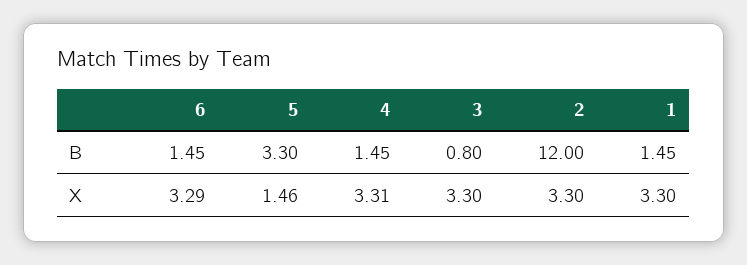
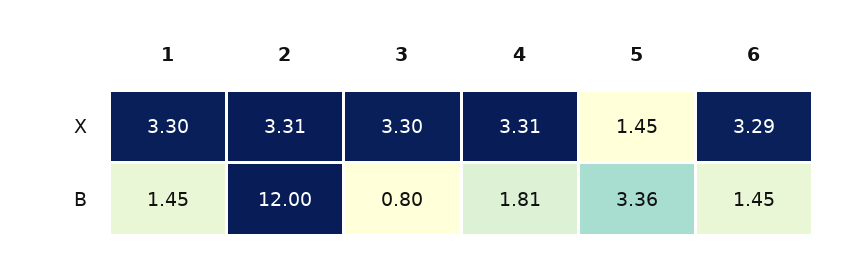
  {
    "6": {
      "B": 1.45,
      "X": 3.29
    },
    "5": {
-     "B": 3.3,
+     "B": 3.36,
-     "X": 1.46
+     "X": 1.45
    },
    "4": {
-     "B": 1.45,
+     "B": 1.81,
      "X": 3.31
    },
    "3": {
      "B": 0.8,
      "X": 3.3
    },
    "2": {
      "B": 12,
-     "X": 3.3
+     "X": 3.31
    },
    "1": {
      "B": 1.45,
      "X": 3.3
    }
  }

